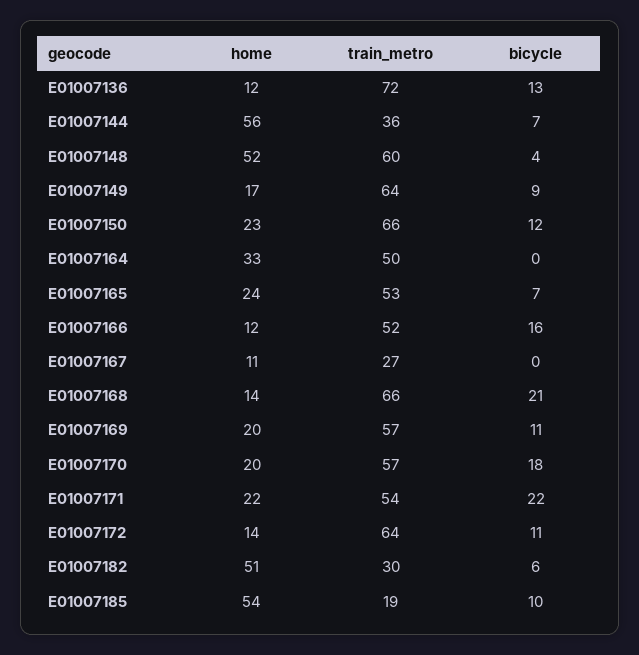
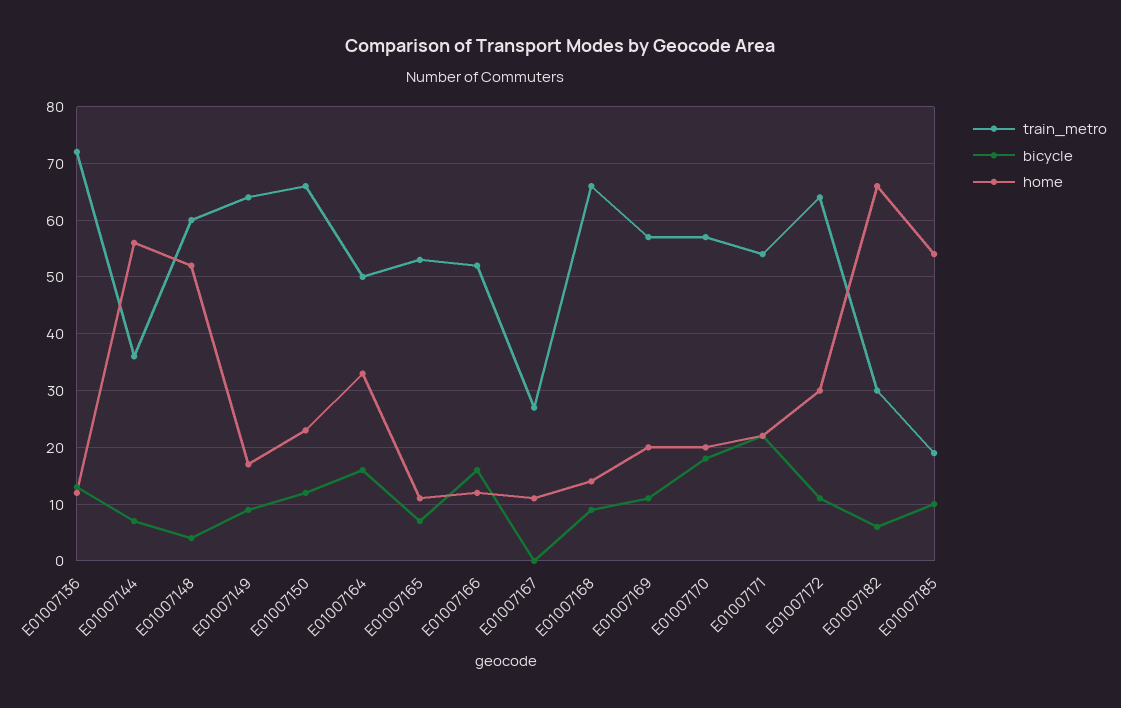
  {
    "home": {
      "E01007136": 12,
      "E01007144": 56,
      "E01007148": 52,
      "E01007149": 17,
      "E01007150": 23,
      "E01007164": 33,
-     "E01007165": 24,
+     "E01007165": 10,
      "E01007166": 12,
      "E01007167": 11,
      "E01007168": 14,
      "E01007169": 20,
      "E01007170": 20,
      "E01007171": 22,
-     "E01007172": 14,
+     "E01007172": 30,
-     "E01007182": 51,
+     "E01007182": 65,
      "E01007185": 54
    },
    "train_metro": {
      "E01007136": 72,
      "E01007144": 36,
      "E01007148": 60,
      "E01007149": 64,
      "E01007150": 66,
      "E01007164": 50,
      "E01007165": 53,
      "E01007166": 52,
      "E01007167": 27,
      "E01007168": 66,
      "E01007169": 57,
      "E01007170": 57,
      "E01007171": 54,
      "E01007172": 64,
      "E01007182": 30,
      "E01007185": 19
    },
    "bicycle": {
      "E01007136": 13,
      "E01007144": 7,
      "E01007148": 4,
      "E01007149": 9,
      "E01007150": 12,
-     "E01007164": 0,
+     "E01007164": 15,
      "E01007165": 7,
      "E01007166": 16,
      "E01007167": 0,
-     "E01007168": 21,
+     "E01007168": 10,
      "E01007169": 11,
      "E01007170": 18,
      "E01007171": 22,
      "E01007172": 11,
      "E01007182": 6,
      "E01007185": 10
    }
  }

